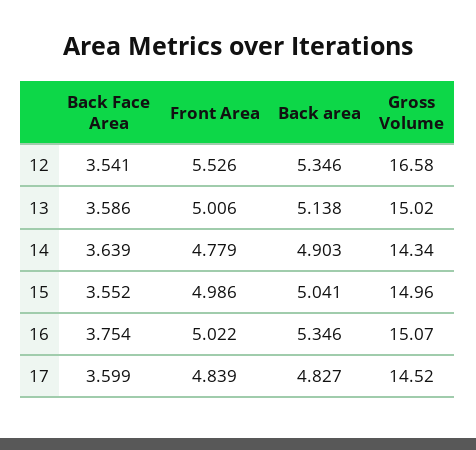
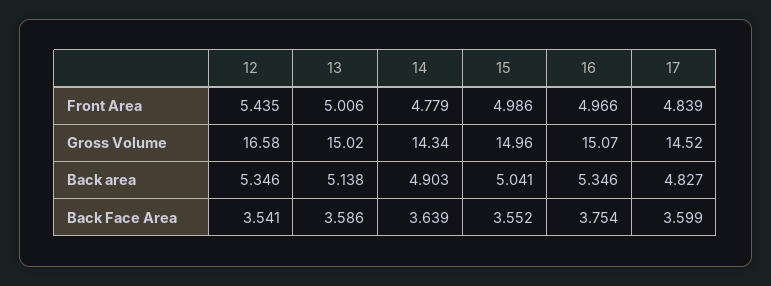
  {
    "Back Face Area": {
      "12": 3.541,
      "13": 3.586,
      "14": 3.639,
      "15": 3.552,
      "16": 3.754,
      "17": 3.599
    },
    "Front Area": {
-     "12": 5.526,
+     "12": 5.435,
      "13": 5.006,
      "14": 4.779,
      "15": 4.986,
-     "16": 5.022,
+     "16": 4.966,
      "17": 4.839
    },
    "Back area": {
      "12": 5.346,
      "13": 5.138,
      "14": 4.903,
      "15": 5.041,
      "16": 5.346,
      "17": 4.827
    },
    "Gross Volume": {
      "12": 16.58,
      "13": 15.02,
      "14": 14.34,
      "15": 14.96,
      "16": 15.07,
      "17": 14.52
    }
  }

